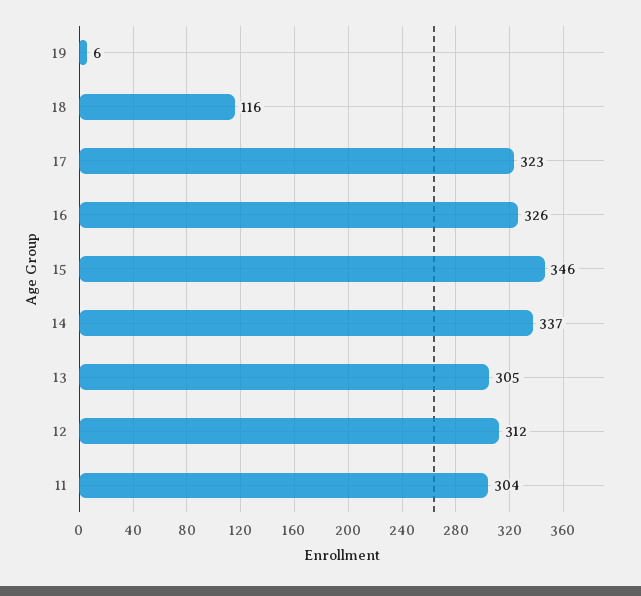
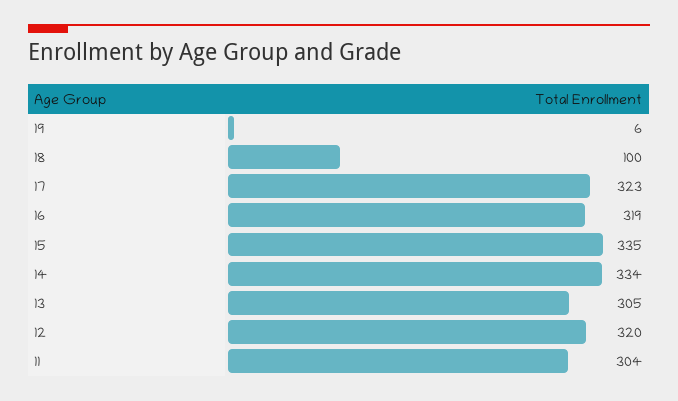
  {
    "19": 6,
-   "18": 116,
+   "18": 100,
    "17": 323,
-   "16": 326,
+   "16": 319,
-   "15": 346,
+   "15": 335,
-   "14": 337,
+   "14": 334,
    "13": 305,
-   "12": 312,
+   "12": 320,
    "11": 304
  }

